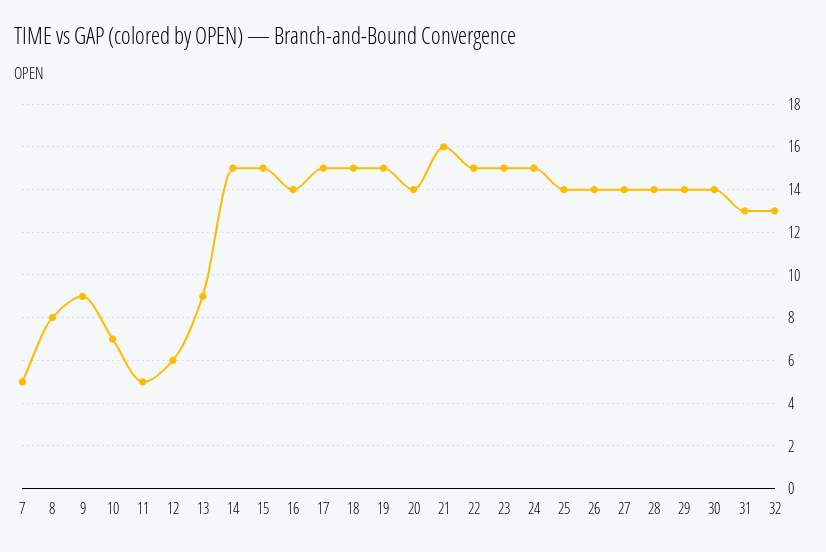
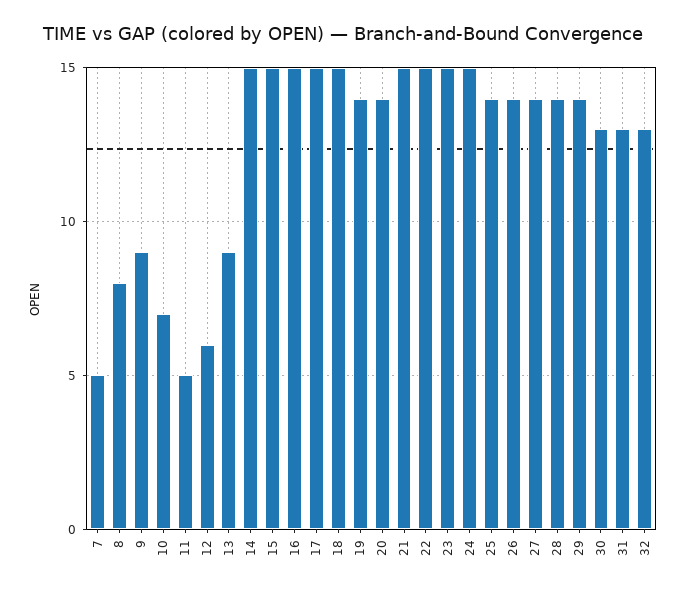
  {
    "7": 5,
    "8": 8,
    "9": 9,
    "10": 7,
    "11": 5,
    "12": 6,
    "13": 9,
    "14": 15,
    "15": 15,
-   "16": 14,
+   "16": 15,
    "17": 15,
    "18": 15,
-   "19": 15,
+   "19": 14,
    "20": 14,
-   "21": 16,
+   "21": 15,
    "22": 15,
    "23": 15,
    "24": 15,
    "25": 14,
    "26": 14,
    "27": 14,
    "28": 14,
    "29": 14,
-   "30": 14,
+   "30": 13,
    "31": 13,
    "32": 13
  }

